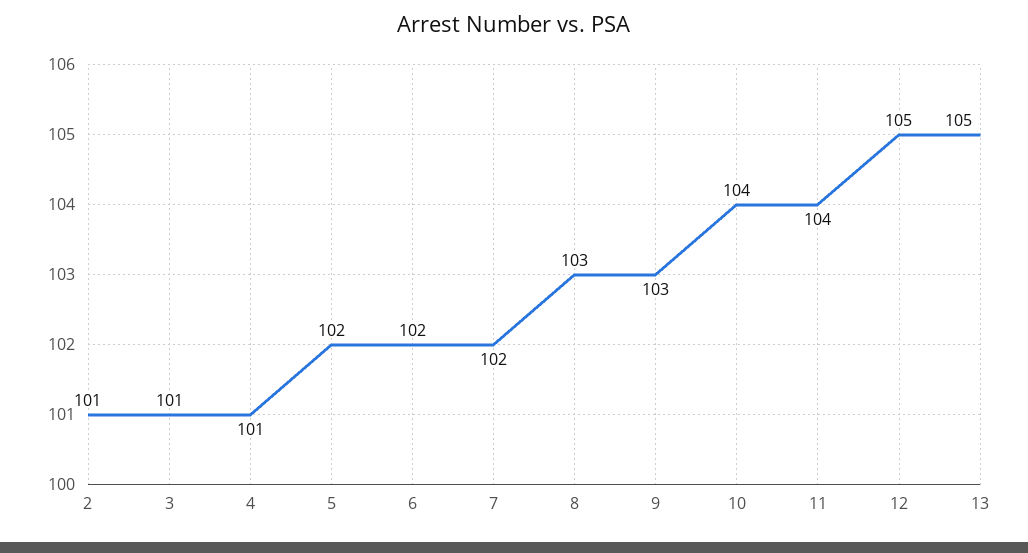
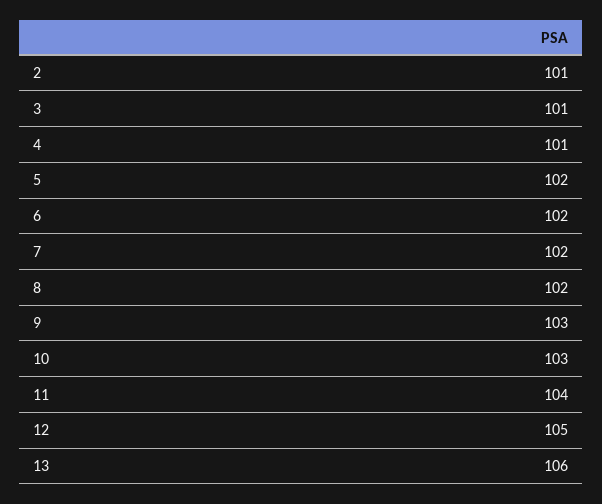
  {
    "2": 101,
    "3": 101,
    "4": 101,
    "5": 102,
    "6": 102,
    "7": 102,
-   "8": 103,
+   "8": 102,
    "9": 103,
-   "10": 104,
+   "10": 103,
    "11": 104,
    "12": 105,
-   "13": 105
+   "13": 106
  }

